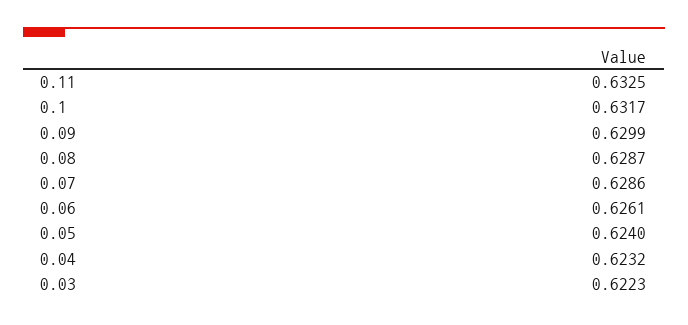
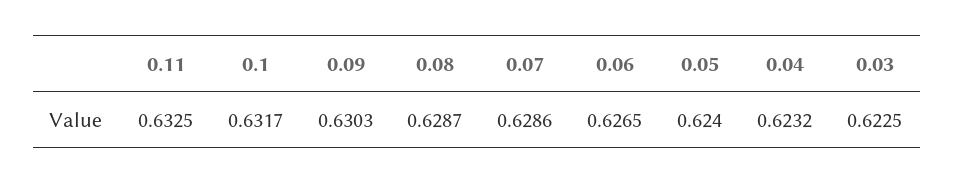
  {
    "0.11": 0.6325,
    "0.1": 0.6317,
-   "0.09": 0.6299,
+   "0.09": 0.6303,
    "0.08": 0.6287,
    "0.07": 0.6286,
-   "0.06": 0.6261,
+   "0.06": 0.6265,
    "0.05": 0.624,
    "0.04": 0.6232,
-   "0.03": 0.6223
+   "0.03": 0.6225
  }

